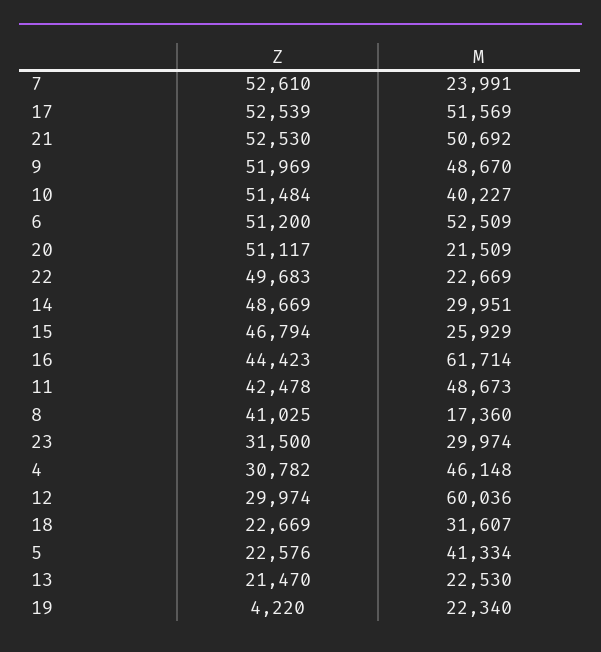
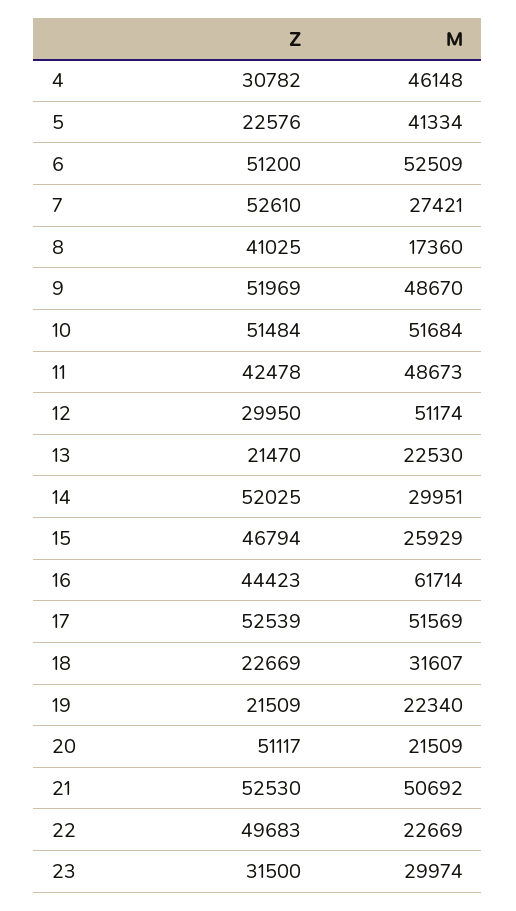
  {
    "Z": {
      "7": 52610,
      "17": 52539,
      "21": 52530,
      "9": 51969,
      "10": 51484,
      "6": 51200,
      "20": 51117,
      "22": 49683,
-     "14": 48669,
+     "14": 52025,
      "15": 46794,
      "16": 44423,
      "11": 42478,
      "8": 41025,
      "23": 31500,
      "4": 30782,
-     "12": 29974,
+     "12": 29950,
      "18": 22669,
      "5": 22576,
      "13": 21470,
-     "19": 4220
+     "19": 21509
    },
    "M": {
-     "7": 23991,
+     "7": 27421,
      "17": 51569,
      "21": 50692,
      "9": 48670,
-     "10": 40227,
+     "10": 51684,
      "6": 52509,
      "20": 21509,
      "22": 22669,
      "14": 29951,
      "15": 25929,
      "16": 61714,
      "11": 48673,
      "8": 17360,
      "23": 29974,
      "4": 46148,
-     "12": 60036,
+     "12": 51174,
      "18": 31607,
      "5": 41334,
      "13": 22530,
      "19": 22340
    }
  }

